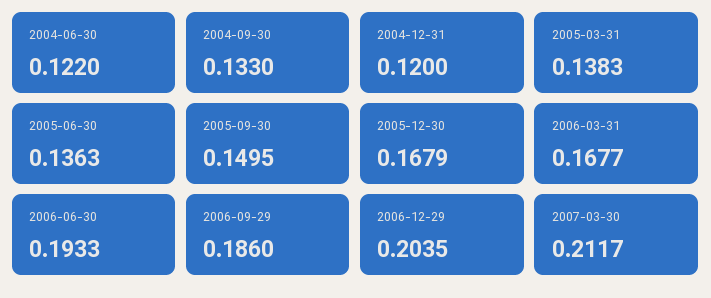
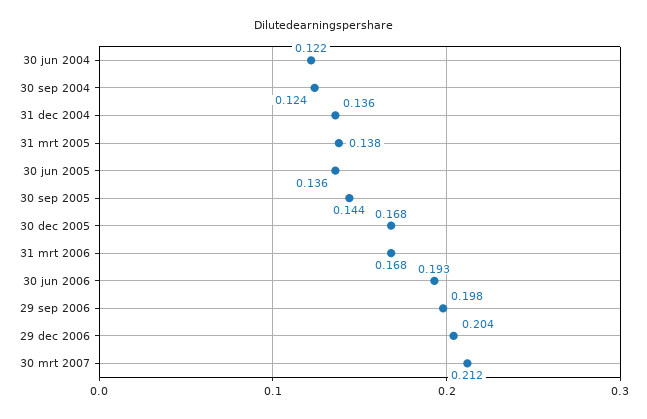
  {
    "2004-06-30": 0.122,
-   "2004-09-30": 0.133,
+   "2004-09-30": 0.124,
-   "2004-12-31": 0.12,
+   "2004-12-31": 0.136,
    "2005-03-31": 0.1383,
    "2005-06-30": 0.1363,
-   "2005-09-30": 0.1495,
+   "2005-09-30": 0.144,
    "2005-12-30": 0.1679,
    "2006-03-31": 0.1677,
    "2006-06-30": 0.1933,
-   "2006-09-29": 0.186,
+   "2006-09-29": 0.198,
    "2006-12-29": 0.2035,
    "2007-03-30": 0.2117
  }

